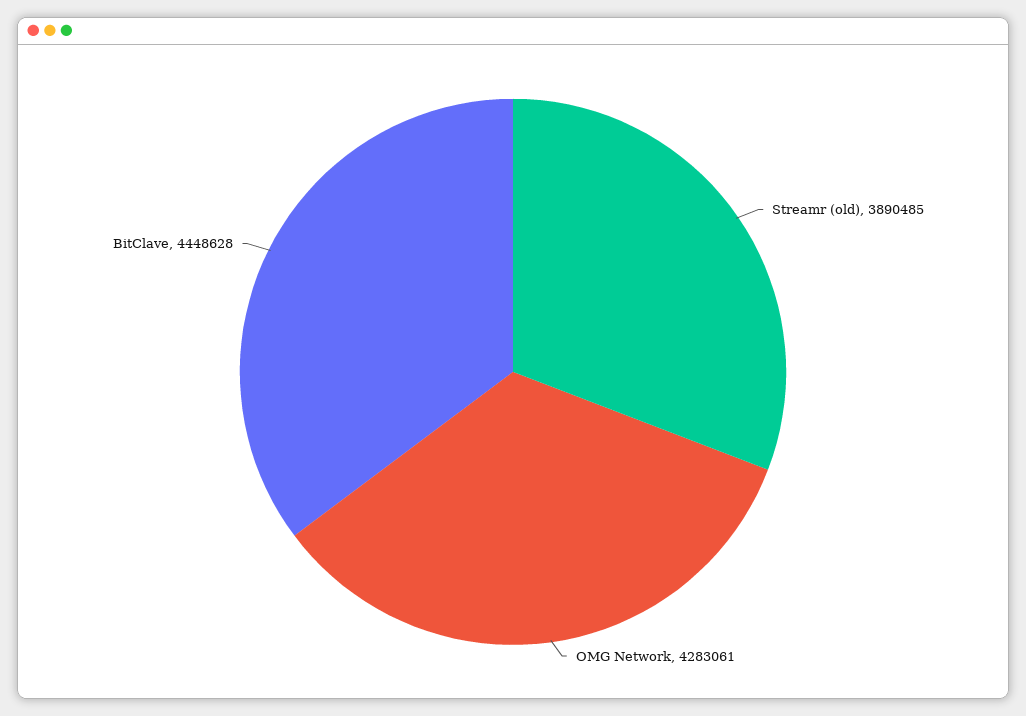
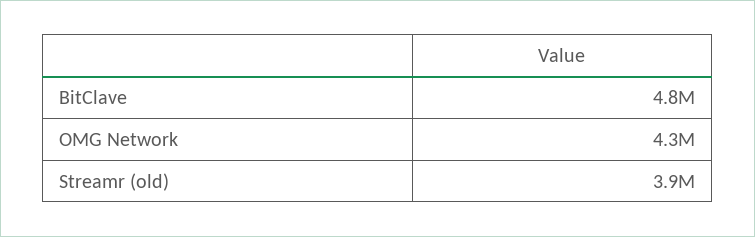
  {
    "Streamr (old)": 3890485,
    "OMG Network": 4283061,
-   "BitClave": 4448628
+   "BitClave": 4800000
  }

